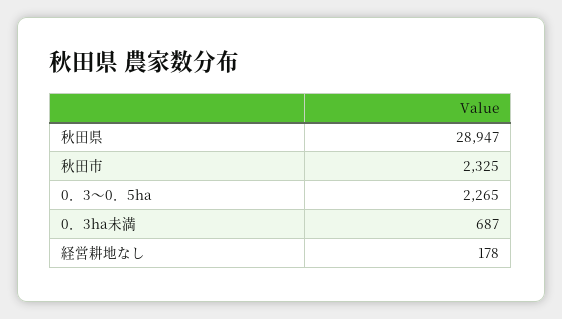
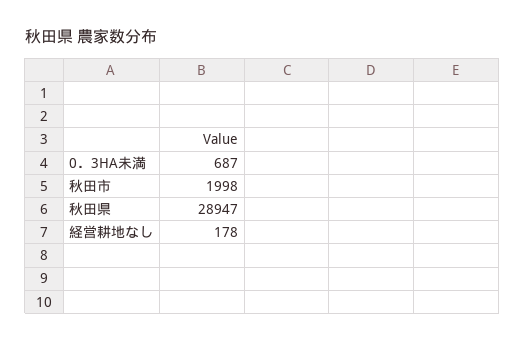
  {
    "秋田県": 28947,
-   "秋田市": 2325,
+   "秋田市": 1998,
-   "0．3～0．5ha": 2265,
    "0．3ha未満": 687,
    "経営耕地なし": 178
  }

